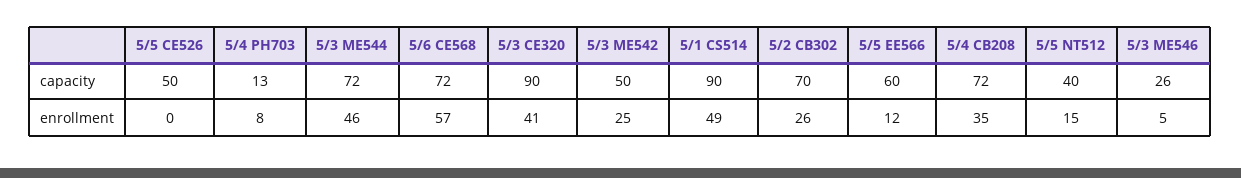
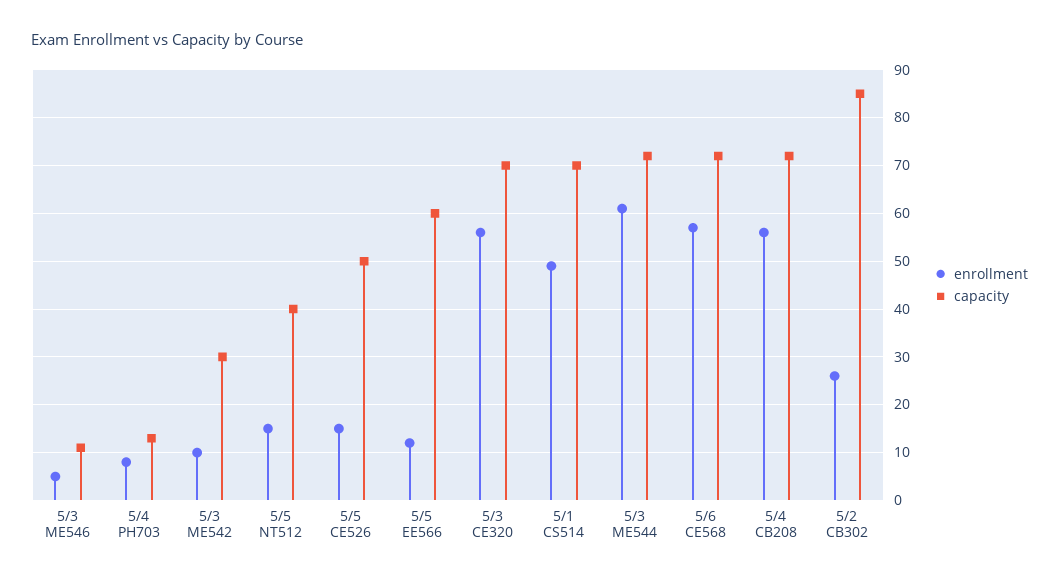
  {
    "capacity": {
      "5/5 CE526": 50,
      "5/4 PH703": 13,
      "5/3 ME544": 72,
      "5/6 CE568": 72,
-     "5/3 CE320": 90,
+     "5/3 CE320": 70,
-     "5/3 ME542": 50,
+     "5/3 ME542": 30,
-     "5/1 CS514": 90,
+     "5/1 CS514": 70,
-     "5/2 CB302": 70,
+     "5/2 CB302": 85,
      "5/5 EE566": 60,
      "5/4 CB208": 72,
      "5/5 NT512": 40,
-     "5/3 ME546": 26
+     "5/3 ME546": 10
    },
    "enrollment": {
-     "5/5 CE526": 0,
+     "5/5 CE526": 15,
      "5/4 PH703": 8,
-     "5/3 ME544": 46,
+     "5/3 ME544": 60,
      "5/6 CE568": 57,
-     "5/3 CE320": 41,
+     "5/3 CE320": 55,
-     "5/3 ME542": 25,
+     "5/3 ME542": 10,
      "5/1 CS514": 49,
      "5/2 CB302": 26,
      "5/5 EE566": 12,
-     "5/4 CB208": 35,
+     "5/4 CB208": 55,
      "5/5 NT512": 15,
      "5/3 ME546": 5
    }
  }

